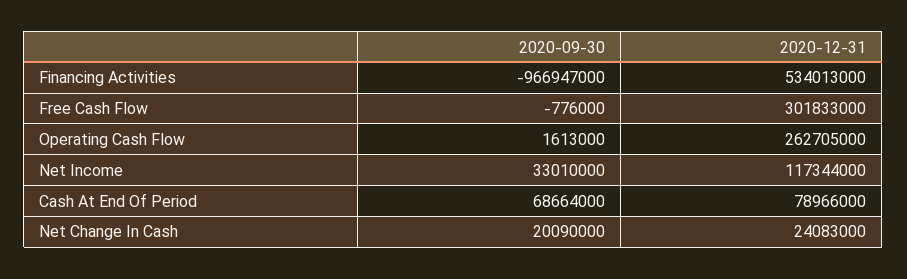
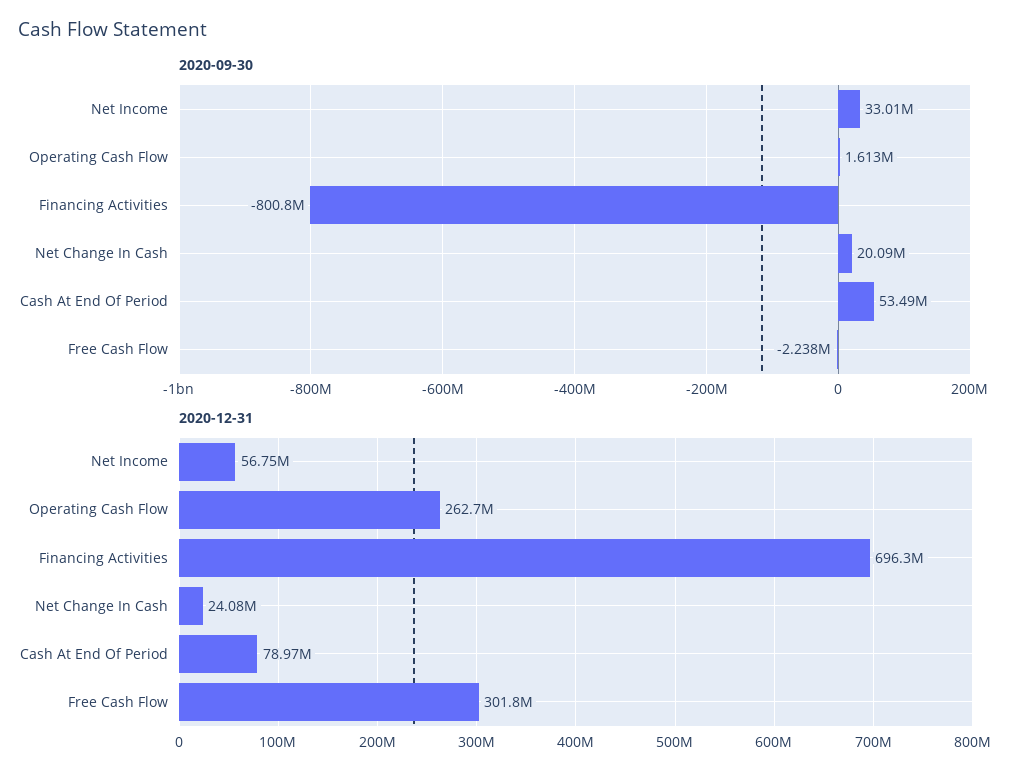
  {
    "2020-09-30": {
-     "Financing Activities": -966947000,
+     "Financing Activities": -800800000,
-     "Free Cash Flow": -776000,
+     "Free Cash Flow": -2238000,
      "Operating Cash Flow": 1613000,
      "Net Income": 33010000,
-     "Cash At End Of Period": 68664000,
+     "Cash At End Of Period": 53490000,
      "Net Change In Cash": 20090000
    },
    "2020-12-31": {
-     "Financing Activities": 534013000,
+     "Financing Activities": 696300000,
      "Free Cash Flow": 301833000,
      "Operating Cash Flow": 262705000,
-     "Net Income": 117344000,
+     "Net Income": 56750000,
      "Cash At End Of Period": 78966000,
      "Net Change In Cash": 24083000
    }
  }

